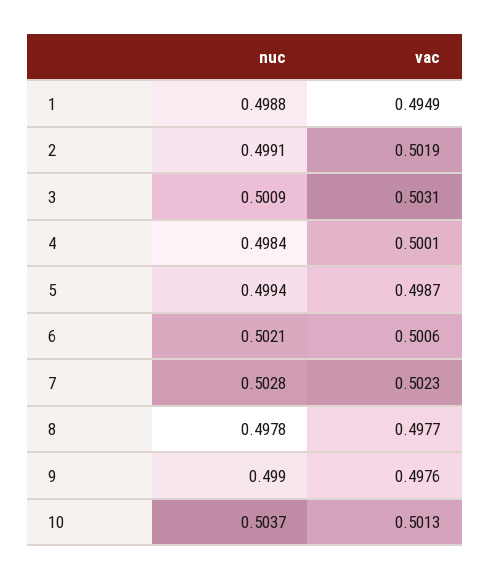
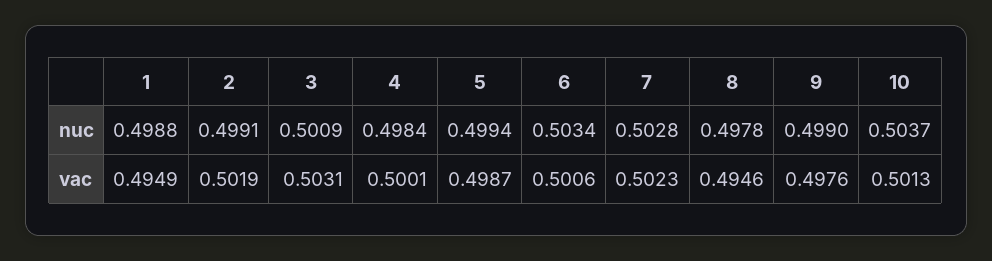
  {
    "nuc": {
      "1": 0.4988,
      "2": 0.4991,
      "3": 0.5009,
      "4": 0.4984,
      "5": 0.4994,
-     "6": 0.5021,
+     "6": 0.5034,
      "7": 0.5028,
      "8": 0.4978,
      "9": 0.499,
      "10": 0.5037
    },
    "vac": {
      "1": 0.4949,
      "2": 0.5019,
      "3": 0.5031,
      "4": 0.5001,
      "5": 0.4987,
      "6": 0.5006,
      "7": 0.5023,
-     "8": 0.4977,
+     "8": 0.4946,
      "9": 0.4976,
      "10": 0.5013
    }
  }

